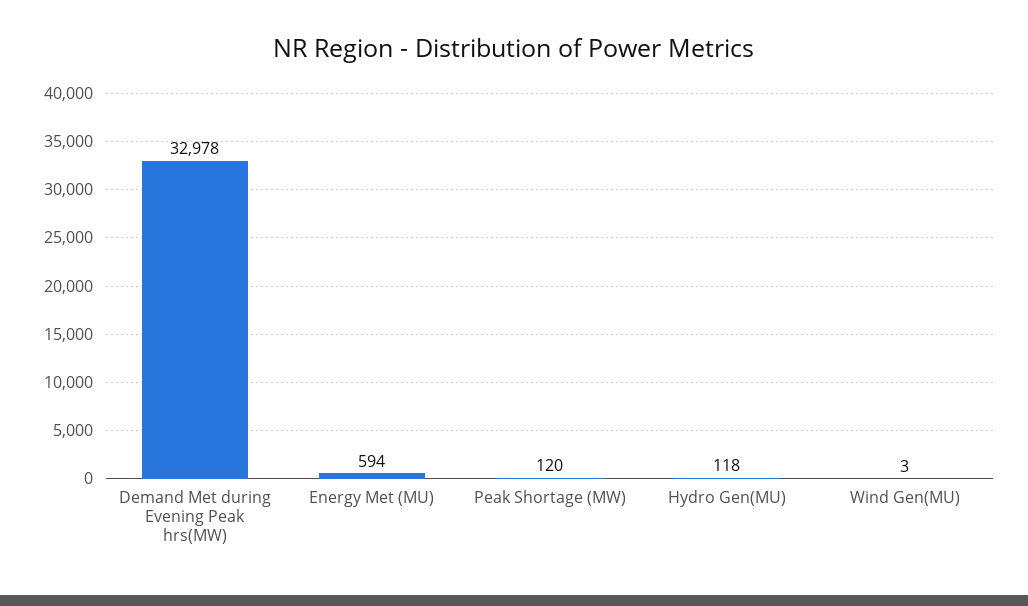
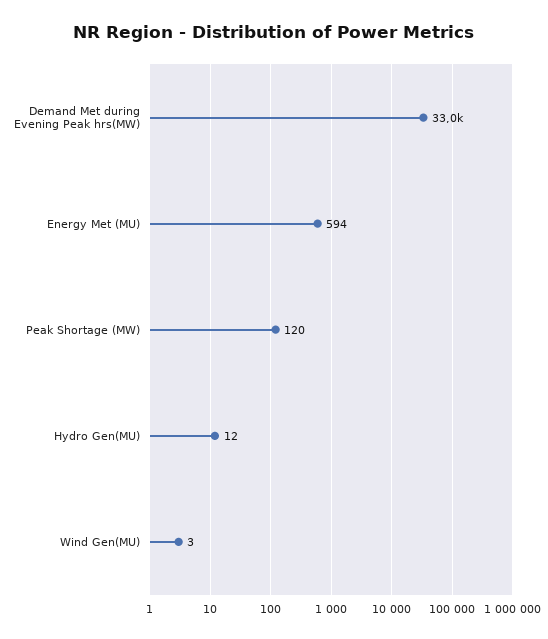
  {
    "Demand Met during Evening Peak hrs(MW)": 32978,
    "Energy Met (MU)": 594,
    "Peak Shortage (MW)": 120,
-   "Hydro Gen(MU)": 118,
+   "Hydro Gen(MU)": 12,
    "Wind Gen(MU)": 3
  }

